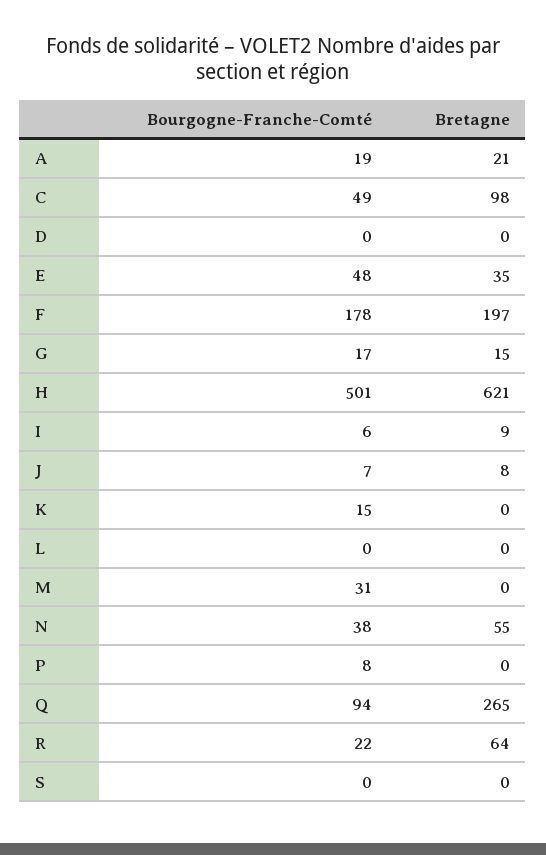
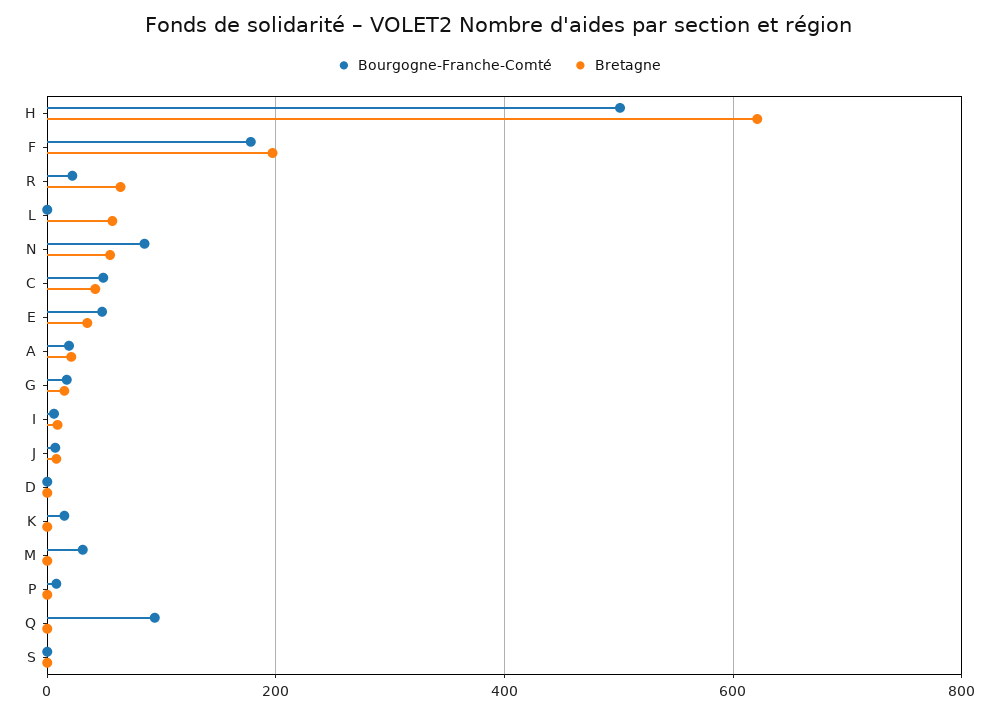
  {
    "Bourgogne-Franche-Comté": {
      "A": 19,
      "C": 49,
      "D": 0,
      "E": 48,
      "F": 178,
      "G": 17,
      "H": 501,
      "I": 6,
      "J": 7,
      "K": 15,
      "L": 0,
      "M": 31,
-     "N": 38,
+     "N": 80,
      "P": 8,
      "Q": 94,
      "R": 22,
      "S": 0
    },
    "Bretagne": {
      "A": 21,
-     "C": 98,
+     "C": 40,
      "D": 0,
      "E": 35,
      "F": 197,
      "G": 15,
      "H": 621,
      "I": 9,
      "J": 8,
      "K": 0,
-     "L": 0,
+     "L": 60,
      "M": 0,
      "N": 55,
      "P": 0,
-     "Q": 265,
+     "Q": 0,
      "R": 64,
      "S": 0
    }
  }

